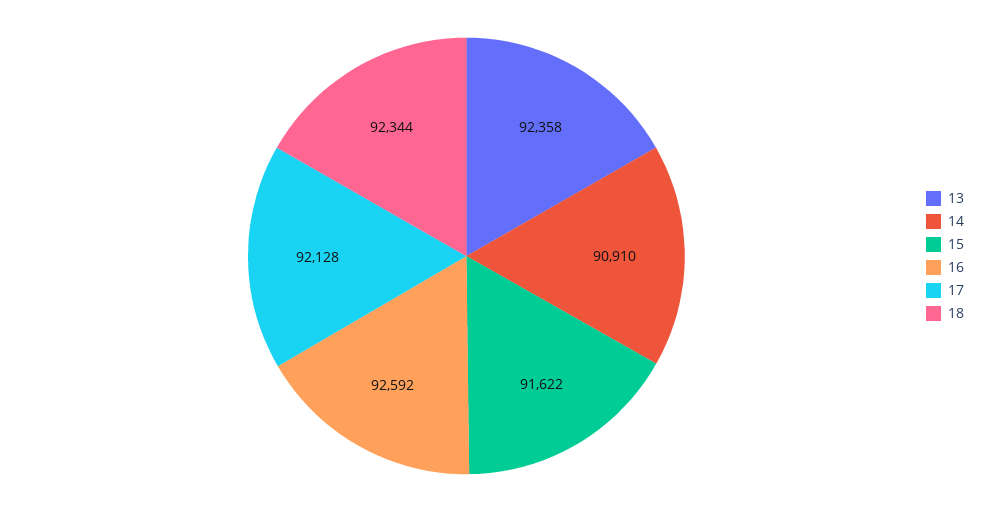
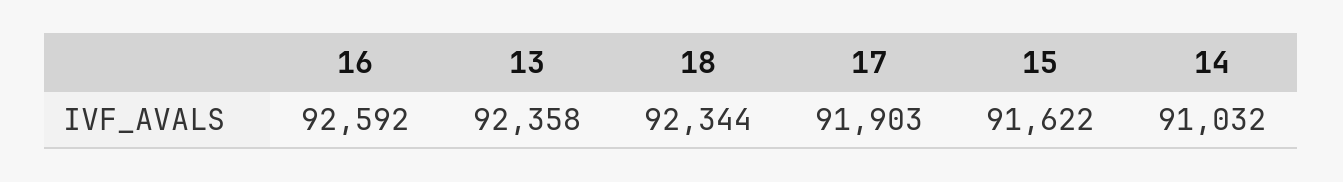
  {
    "13": 92358,
-   "14": 90910,
+   "14": 91032,
    "15": 91622,
    "16": 92592,
-   "17": 92128,
+   "17": 91903,
    "18": 92344
  }

